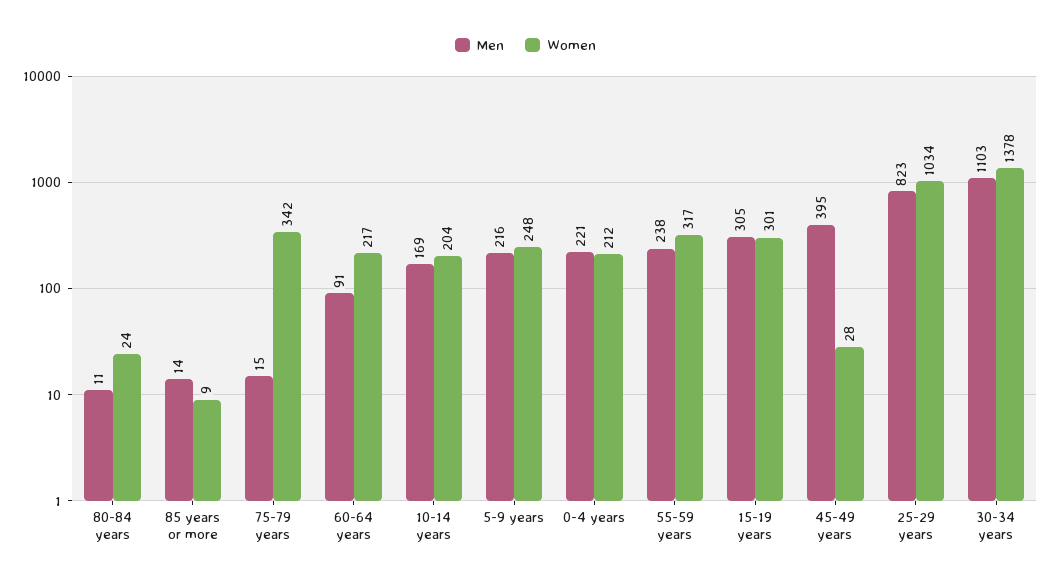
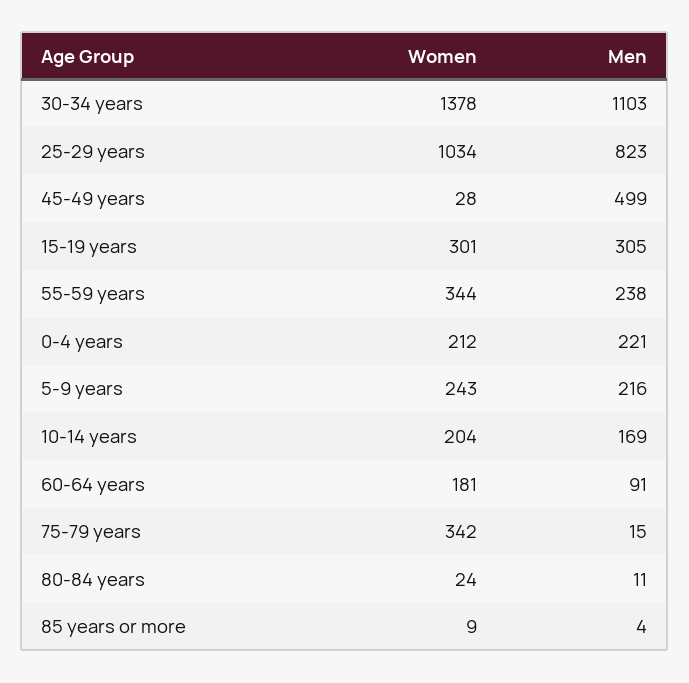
  {
    "Men": {
      "80-84 years": 11,
-     "85 years or more": 14,
+     "85 years or more": 4,
      "75-79 years": 15,
      "60-64 years": 91,
      "10-14 years": 169,
      "5-9 years": 216,
      "0-4 years": 221,
      "55-59 years": 238,
      "15-19 years": 305,
-     "45-49 years": 395,
+     "45-49 years": 499,
      "25-29 years": 823,
      "30-34 years": 1103
    },
    "Women": {
      "80-84 years": 24,
      "85 years or more": 9,
      "75-79 years": 342,
-     "60-64 years": 217,
+     "60-64 years": 181,
      "10-14 years": 204,
-     "5-9 years": 248,
+     "5-9 years": 243,
      "0-4 years": 212,
-     "55-59 years": 317,
+     "55-59 years": 344,
      "15-19 years": 301,
      "45-49 years": 28,
      "25-29 years": 1034,
      "30-34 years": 1378
    }
  }

